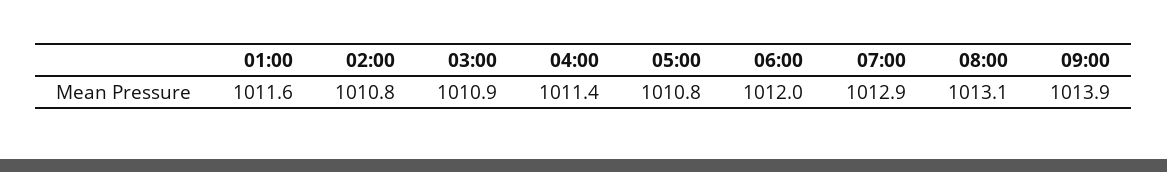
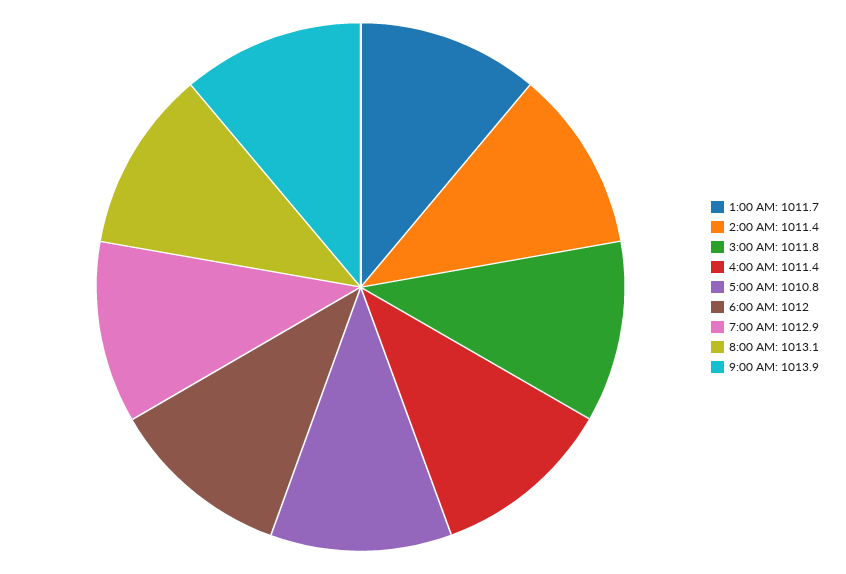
  {
-   "01:00": 1011.6,
+   "01:00": 1011.7,
-   "02:00": 1010.8,
+   "02:00": 1011.4,
-   "03:00": 1010.9,
+   "03:00": 1011.8,
    "04:00": 1011.4,
    "05:00": 1010.8,
    "06:00": 1012,
    "07:00": 1012.9,
    "08:00": 1013.1,
    "09:00": 1013.9
  }

